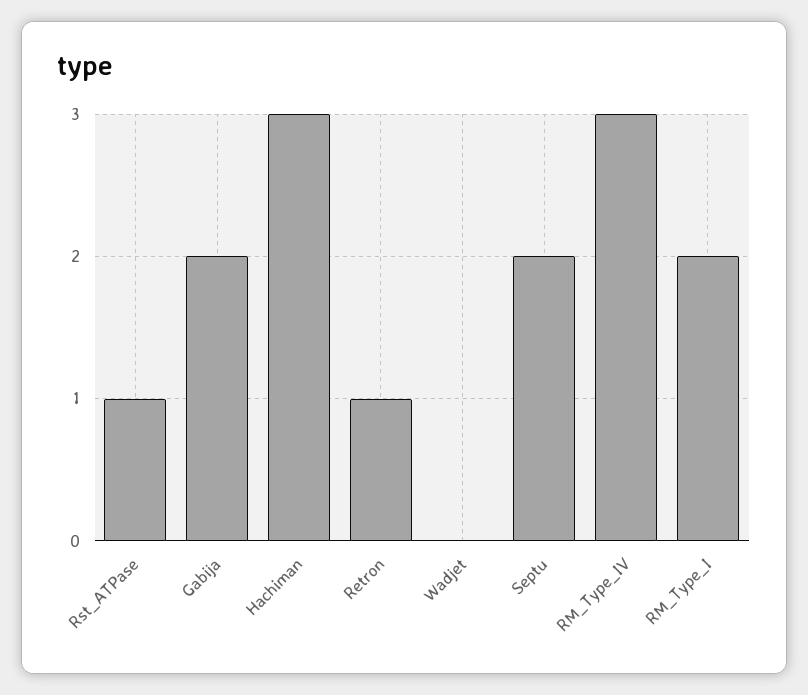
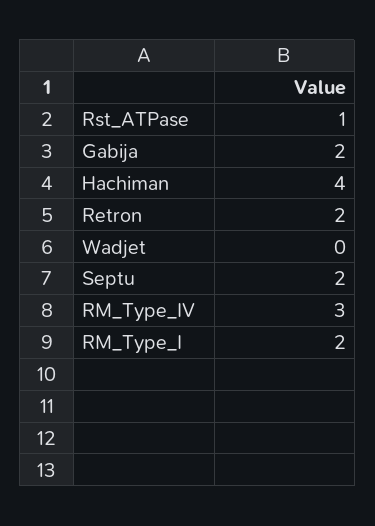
  {
    "Rst_ATPase": 1,
    "Gabija": 2,
-   "Hachiman": 3,
+   "Hachiman": 4,
-   "Retron": 1,
+   "Retron": 2,
    "Wadjet": 0,
    "Septu": 2,
    "RM_Type_IV": 3,
    "RM_Type_I": 2
  }

